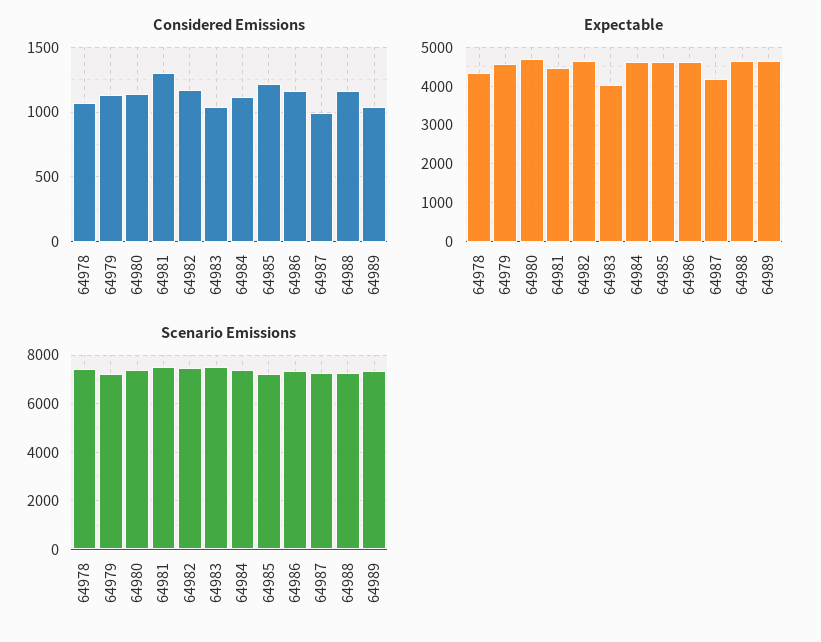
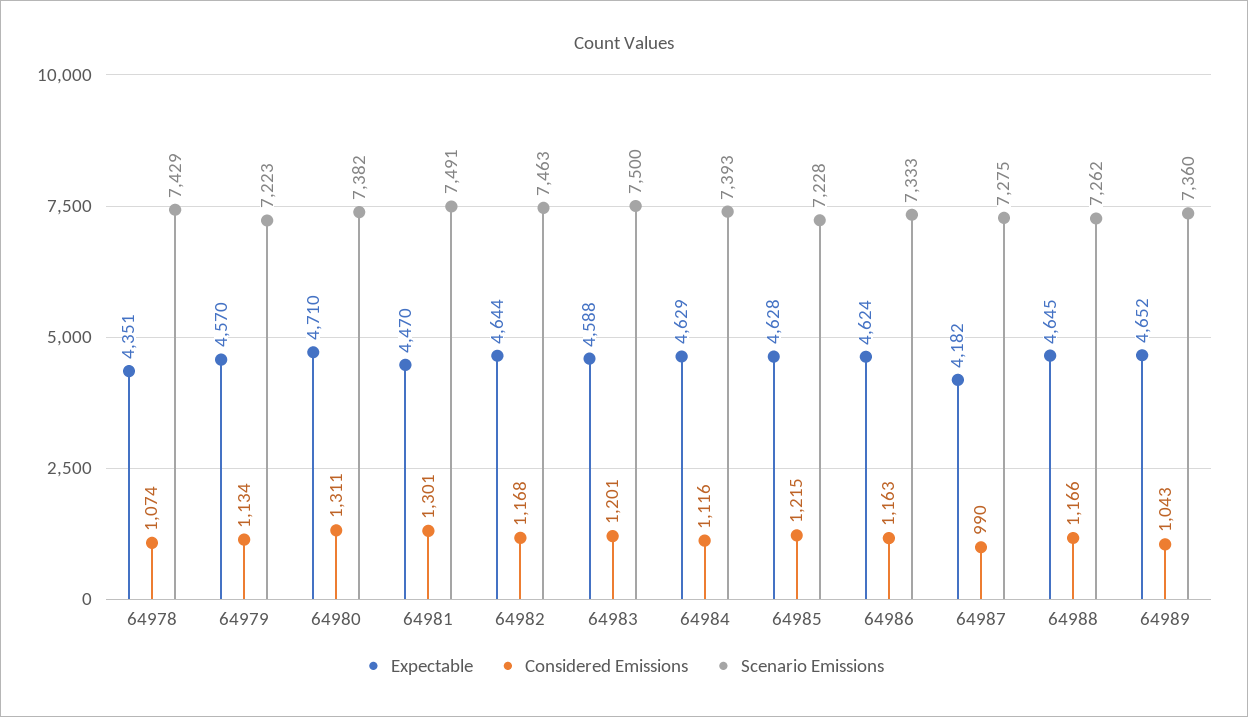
  {
    "Considered Emissions": {
      "64978": 1074,
      "64979": 1134,
-     "64980": 1150,
+     "64980": 1311,
      "64981": 1301,
      "64982": 1168,
-     "64983": 1050,
+     "64983": 1201,
      "64984": 1116,
      "64985": 1215,
      "64986": 1163,
      "64987": 990,
      "64988": 1166,
      "64989": 1043
    },
    "Expectable": {
      "64978": 4351,
      "64979": 4570,
      "64980": 4710,
      "64981": 4470,
      "64982": 4644,
-     "64983": 4000,
+     "64983": 4588,
      "64984": 4629,
      "64985": 4628,
      "64986": 4624,
      "64987": 4182,
      "64988": 4645,
      "64989": 4652
    },
    "Scenario Emissions": {
      "64978": 7429,
      "64979": 7223,
      "64980": 7382,
      "64981": 7491,
      "64982": 7463,
      "64983": 7500,
      "64984": 7393,
      "64985": 7228,
      "64986": 7333,
      "64987": 7275,
      "64988": 7262,
      "64989": 7360
    }
  }

